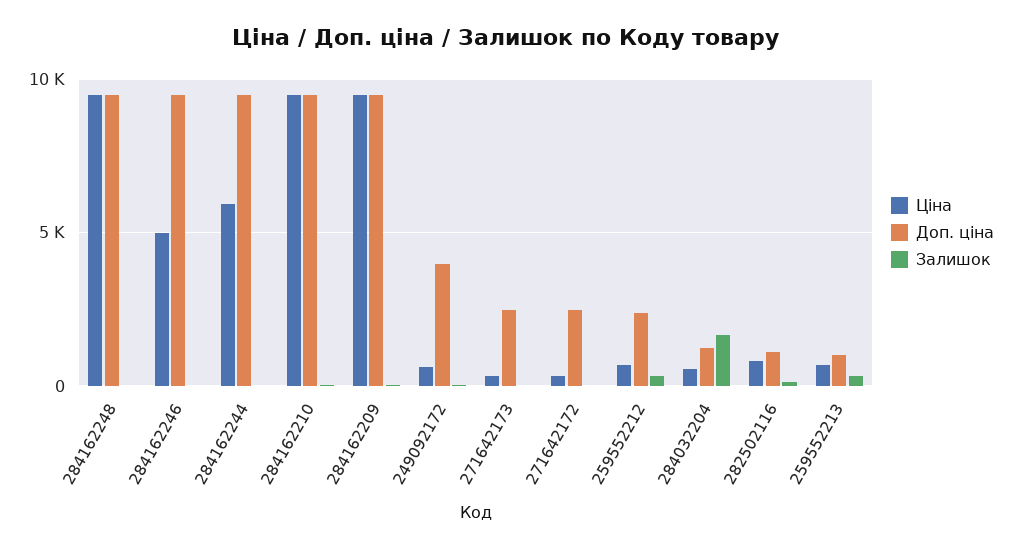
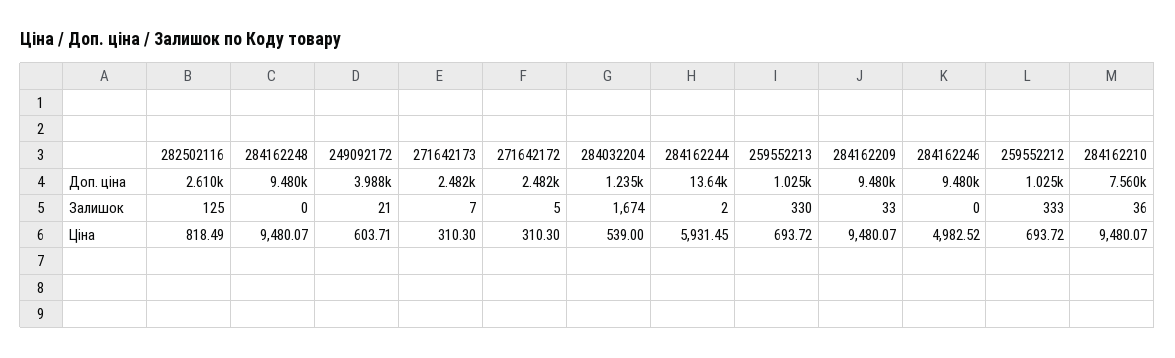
  {
    "Ціна": {
      "284162248": 9480.07,
      "284162246": 4982.52,
      "284162244": 5931.45,
      "284162210": 9480.07,
      "284162209": 9480.07,
      "249092172": 603.71,
      "271642173": 310.3,
      "271642172": 310.3,
      "259552212": 693.72,
      "284032204": 539,
      "282502116": 818.49,
      "259552213": 693.72
    },
    "Доп. ціна": {
      "284162248": 9480,
      "284162246": 9480,
-     "284162244": 9500,
+     "284162244": 13640,
-     "284162210": 9500,
+     "284162210": 7560,
      "284162209": 9480,
      "249092172": 3988,
      "271642173": 2482,
      "271642172": 2482,
-     "259552212": 2500,
+     "259552212": 1025,
      "284032204": 1235,
-     "282502116": 1000,
+     "282502116": 2610,
      "259552213": 1025
    },
    "Залишок": {
      "284162248": 0,
      "284162246": 0,
      "284162244": 2,
      "284162210": 36,
      "284162209": 33,
      "249092172": 21,
      "271642173": 7,
      "271642172": 5,
      "259552212": 333,
      "284032204": 1674,
      "282502116": 125,
      "259552213": 330
    }
  }

